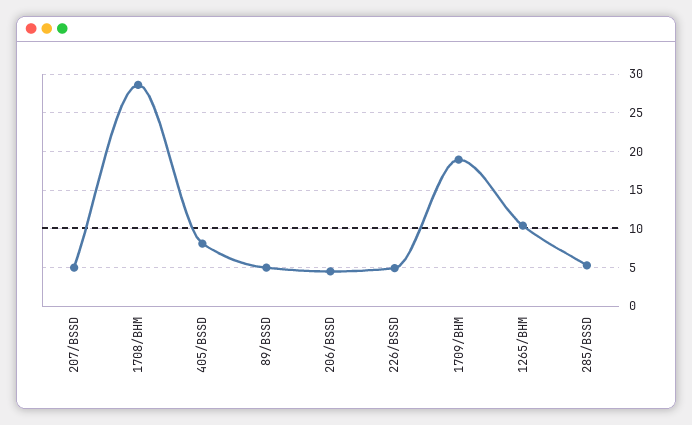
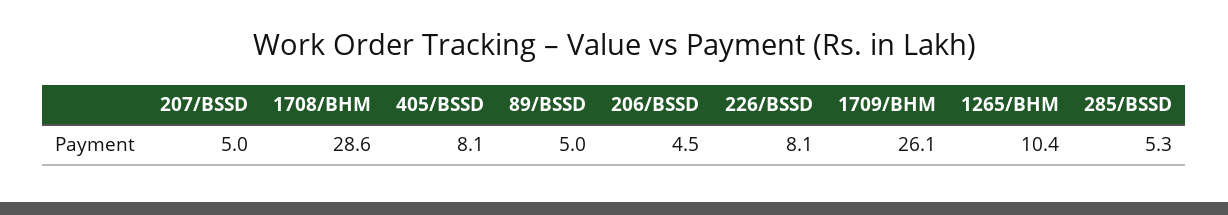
  {
    "207/BSSD": 5,
    "1708/BHM": 28.6,
    "405/BSSD": 8.1,
    "89/BSSD": 5,
    "206/BSSD": 4.5,
-   "226/BSSD": 5,
+   "226/BSSD": 8.1,
-   "1709/BHM": 19,
+   "1709/BHM": 26.1,
    "1265/BHM": 10.4,
    "285/BSSD": 5.3
  }

